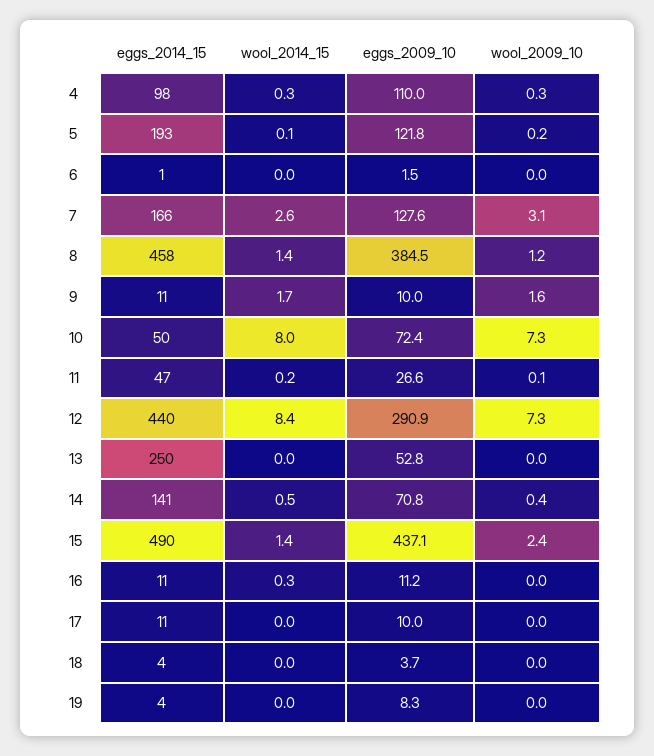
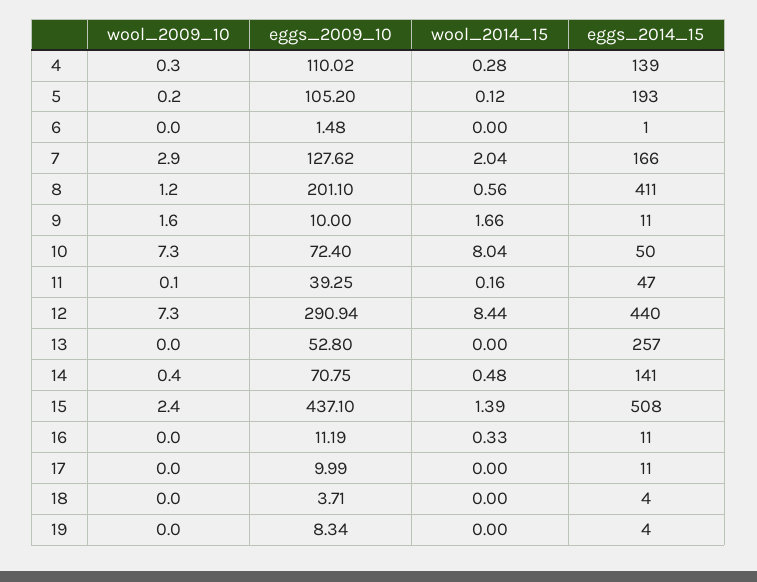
  {
    "eggs_2014_15": {
-     "4": 98,
+     "4": 139,
      "5": 193,
      "6": 1,
      "7": 166,
-     "8": 458,
+     "8": 411,
      "9": 11,
      "10": 50,
      "11": 47,
      "12": 440,
-     "13": 250,
+     "13": 257,
      "14": 141,
-     "15": 490,
+     "15": 508,
      "16": 11,
      "17": 11,
      "18": 4,
      "19": 4
    },
    "wool_2014_15": {
      "4": 0.28,
      "5": 0.12,
      "6": 0,
-     "7": 2.6,
+     "7": 2.04,
-     "8": 1.4,
+     "8": 0.56,
      "9": 1.66,
      "10": 8.04,
      "11": 0.16,
      "12": 8.44,
      "13": 0,
      "14": 0.48,
      "15": 1.39,
      "16": 0.33,
      "17": 0,
      "18": 0,
      "19": 0
    },
    "eggs_2009_10": {
      "4": 110.02,
-     "5": 121.8,
+     "5": 105.2,
      "6": 1.48,
      "7": 127.62,
-     "8": 384.5,
+     "8": 201.1,
      "9": 10,
      "10": 72.4,
-     "11": 26.6,
+     "11": 39.25,
      "12": 290.94,
      "13": 52.8,
      "14": 70.75,
      "15": 437.1,
      "16": 11.19,
      "17": 9.99,
      "18": 3.71,
      "19": 8.34
    },
    "wool_2009_10": {
      "4": 0.3,
      "5": 0.2,
      "6": 0,
-     "7": 3.1,
+     "7": 2.9,
      "8": 1.2,
      "9": 1.6,
      "10": 7.3,
      "11": 0.1,
      "12": 7.3,
      "13": 0,
      "14": 0.4,
      "15": 2.4,
      "16": 0,
      "17": 0,
      "18": 0,
      "19": 0
    }
  }

